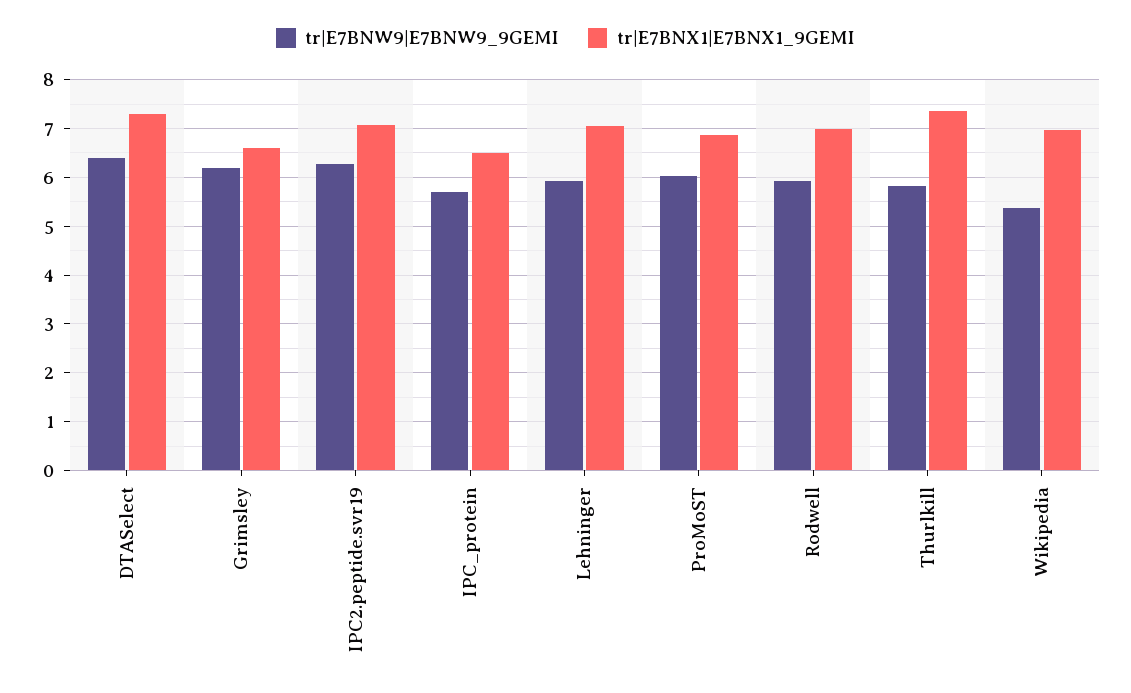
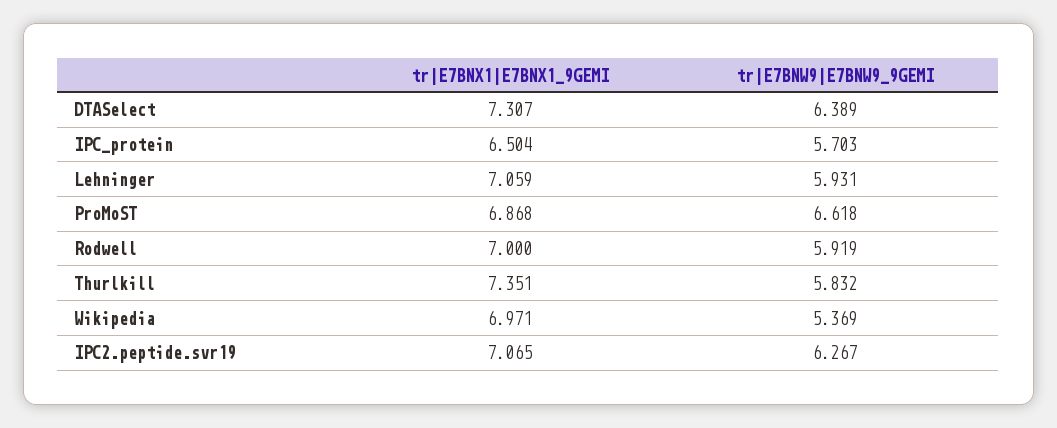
  {
    "tr|E7BNW9|E7BNW9_9GEMI": {
      "DTASelect": 6.389,
-     "Grimsley": 6.2,
      "IPC2.peptide.svr19": 6.267,
      "IPC_protein": 5.703,
      "Lehninger": 5.931,
-     "ProMoST": 6,
+     "ProMoST": 6.618,
      "Rodwell": 5.919,
      "Thurlkill": 5.832,
      "Wikipedia": 5.369
    },
    "tr|E7BNX1|E7BNX1_9GEMI": {
      "DTASelect": 7.307,
-     "Grimsley": 6.6,
      "IPC2.peptide.svr19": 7.065,
      "IPC_protein": 6.504,
      "Lehninger": 7.059,
      "ProMoST": 6.868,
      "Rodwell": 7,
      "Thurlkill": 7.351,
      "Wikipedia": 6.971
    }
  }

